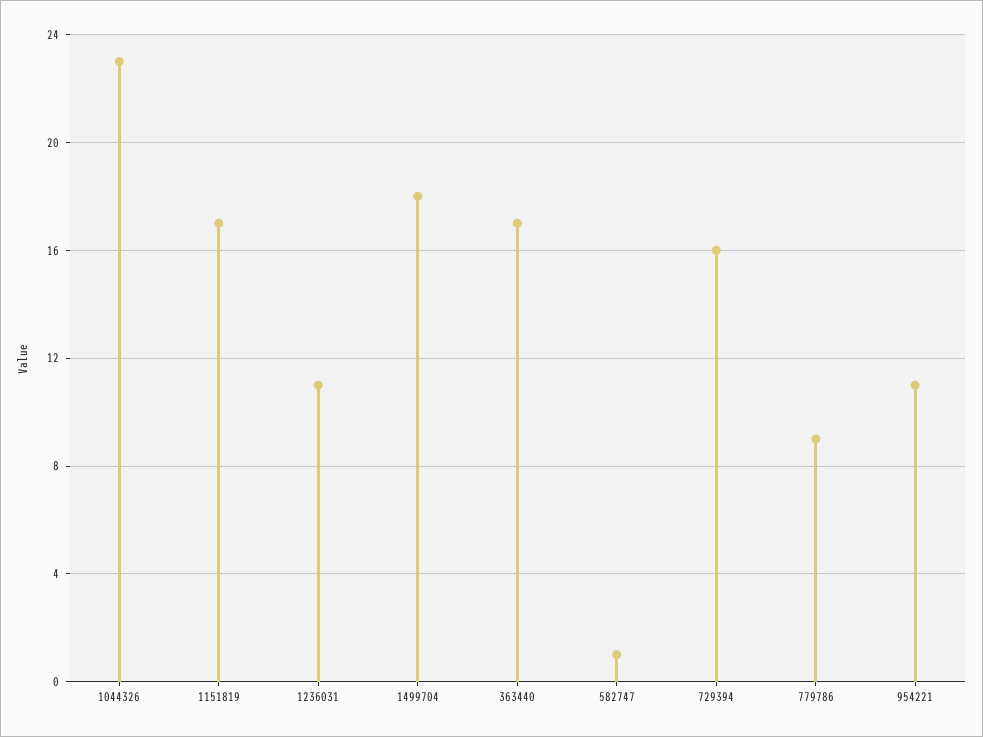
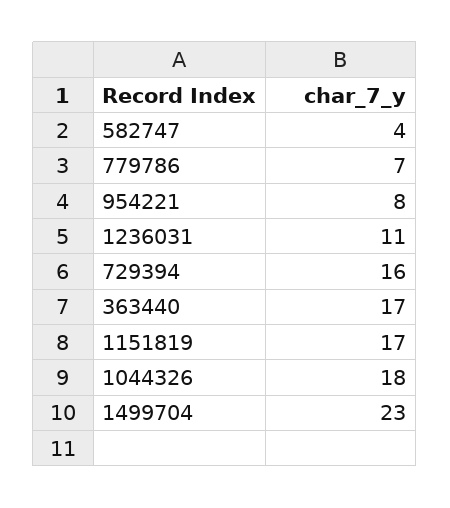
  {
-   "1044326": 23,
+   "1044326": 18,
    "1151819": 17,
    "1236031": 11,
-   "1499704": 18,
+   "1499704": 23,
    "363440": 17,
-   "582747": 1,
+   "582747": 4,
    "729394": 16,
-   "779786": 9,
+   "779786": 7,
-   "954221": 11
+   "954221": 8
  }

